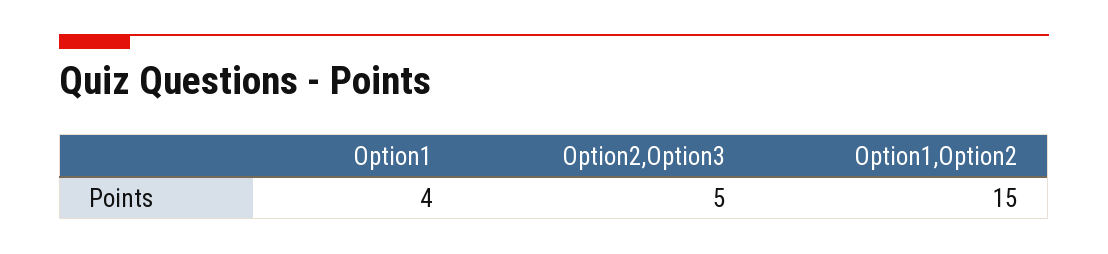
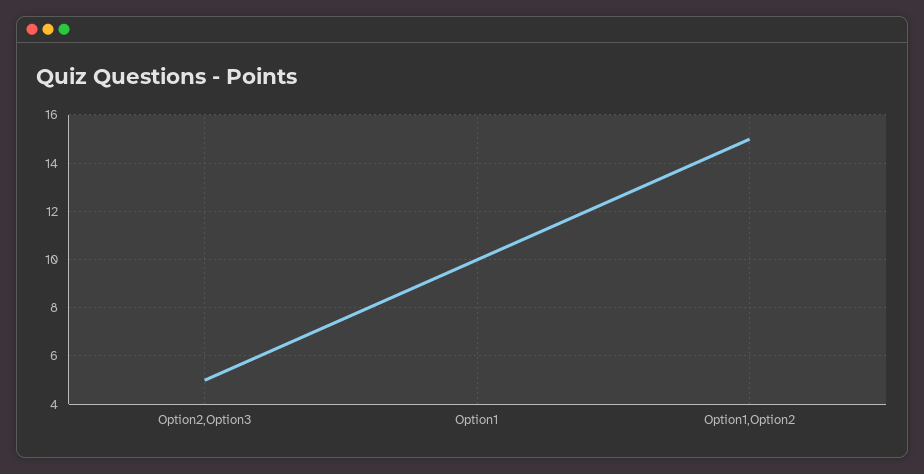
  {
-   "Option1": 4,
+   "Option1": 10,
    "Option2,Option3": 5,
    "Option1,Option2": 15
  }

